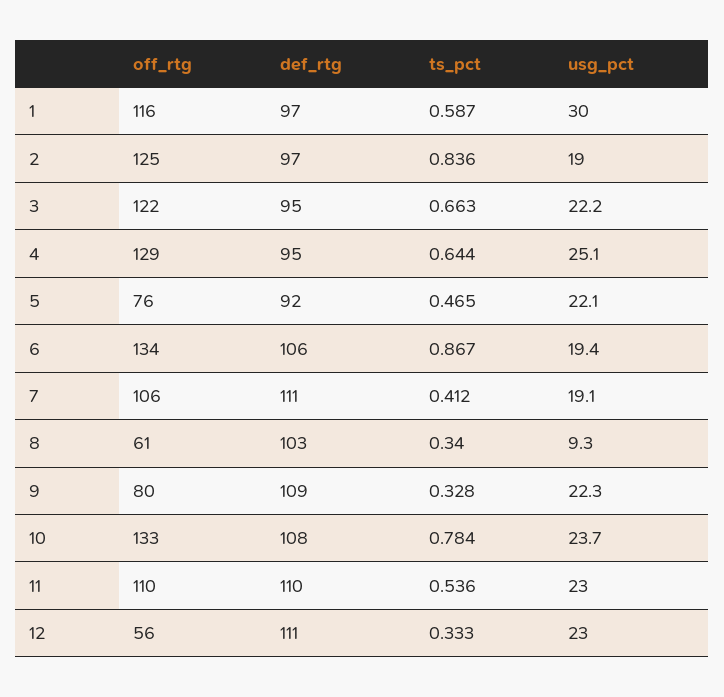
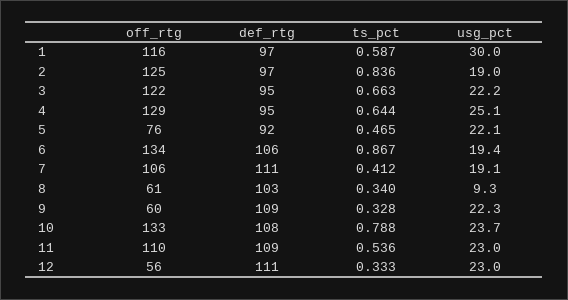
  {
    "off_rtg": {
      "1": 116,
      "2": 125,
      "3": 122,
      "4": 129,
      "5": 76,
      "6": 134,
      "7": 106,
      "8": 61,
-     "9": 80,
+     "9": 60,
      "10": 133,
      "11": 110,
      "12": 56
    },
    "def_rtg": {
      "1": 97,
      "2": 97,
      "3": 95,
      "4": 95,
      "5": 92,
      "6": 106,
      "7": 111,
      "8": 103,
      "9": 109,
      "10": 108,
-     "11": 110,
+     "11": 109,
      "12": 111
    },
    "ts_pct": {
      "1": 0.587,
      "2": 0.836,
      "3": 0.663,
      "4": 0.644,
      "5": 0.465,
      "6": 0.867,
      "7": 0.412,
      "8": 0.34,
      "9": 0.328,
-     "10": 0.784,
+     "10": 0.788,
      "11": 0.536,
      "12": 0.333
    },
    "usg_pct": {
      "1": 30,
      "2": 19,
      "3": 22.2,
      "4": 25.1,
      "5": 22.1,
      "6": 19.4,
      "7": 19.1,
      "8": 9.3,
      "9": 22.3,
      "10": 23.7,
      "11": 23,
      "12": 23
    }
  }

